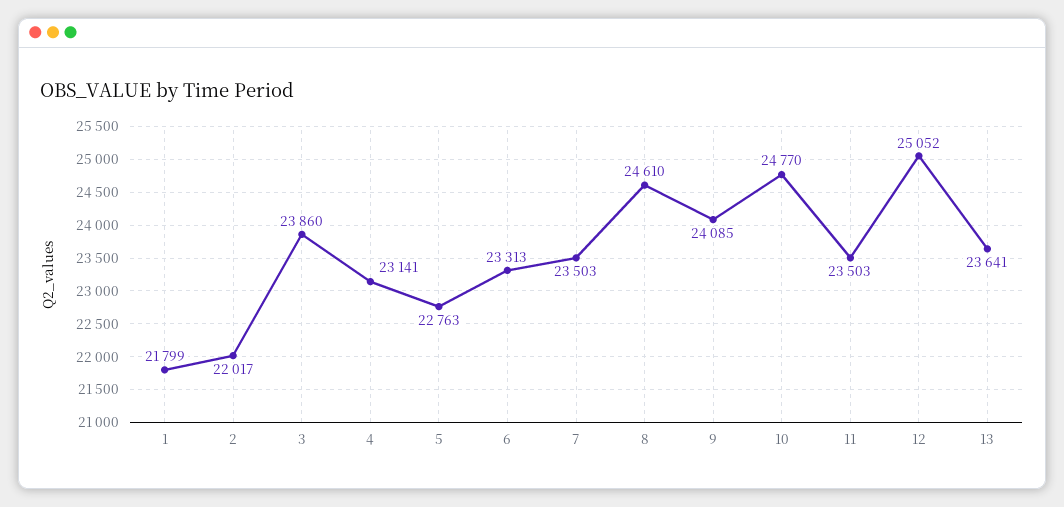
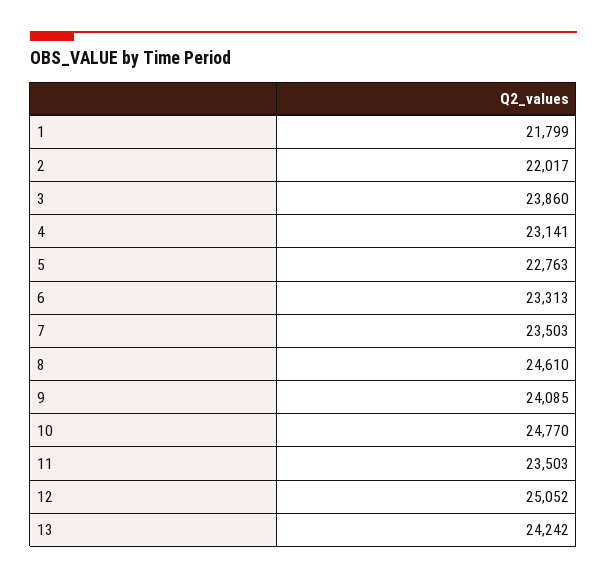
  {
    "1": 21799,
    "2": 22017,
    "3": 23860,
    "4": 23141,
    "5": 22763,
    "6": 23313,
    "7": 23503,
    "8": 24610,
    "9": 24085,
    "10": 24770,
    "11": 23503,
    "12": 25052,
-   "13": 23641
+   "13": 24242
  }

